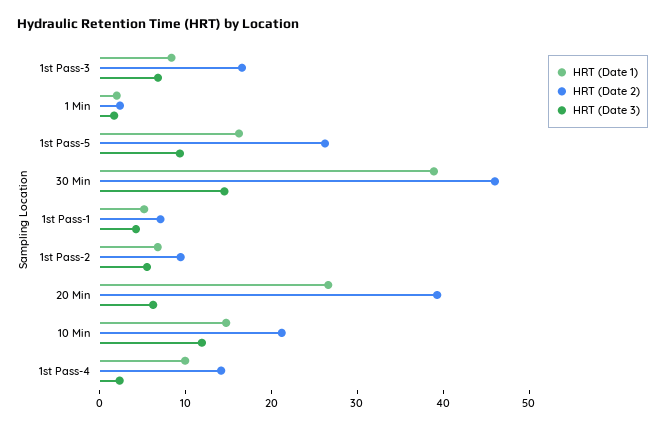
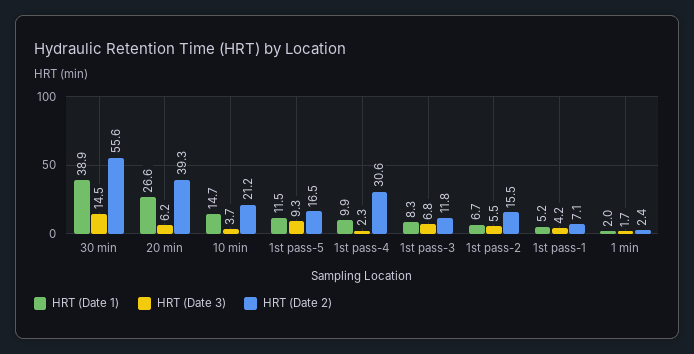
  {
    "HRT (Date 1)": {
      "1st Pass-3": 8.3,
      "1 Min": 2,
-     "1st Pass-5": 16,
+     "1st Pass-5": 11.5,
      "30 Min": 38.9,
      "1st Pass-1": 5.2,
      "1st Pass-2": 6.7,
      "20 Min": 26.6,
      "10 Min": 14.7,
      "1st Pass-4": 9.9
    },
    "HRT (Date 2)": {
-     "1st Pass-3": 16,
+     "1st Pass-3": 11.8,
      "1 Min": 2.4,
-     "1st Pass-5": 26,
+     "1st Pass-5": 16.5,
-     "30 Min": 46,
+     "30 Min": 55.6,
      "1st Pass-1": 7.1,
-     "1st Pass-2": 10,
+     "1st Pass-2": 15.5,
      "20 Min": 39.3,
      "10 Min": 21.2,
-     "1st Pass-4": 14
+     "1st Pass-4": 30.6
    },
    "HRT (Date 3)": {
      "1st Pass-3": 6.8,
      "1 Min": 1.7,
      "1st Pass-5": 9.3,
      "30 Min": 14.5,
      "1st Pass-1": 4.2,
      "1st Pass-2": 5.5,
      "20 Min": 6.2,
-     "10 Min": 12,
+     "10 Min": 3.7,
      "1st Pass-4": 2.3
    }
  }

